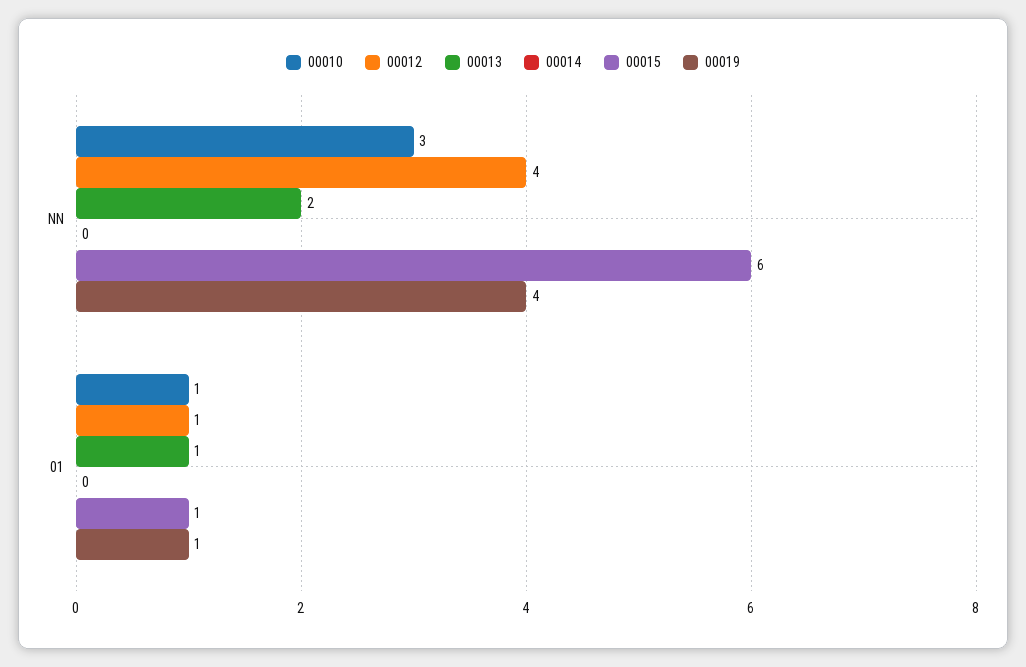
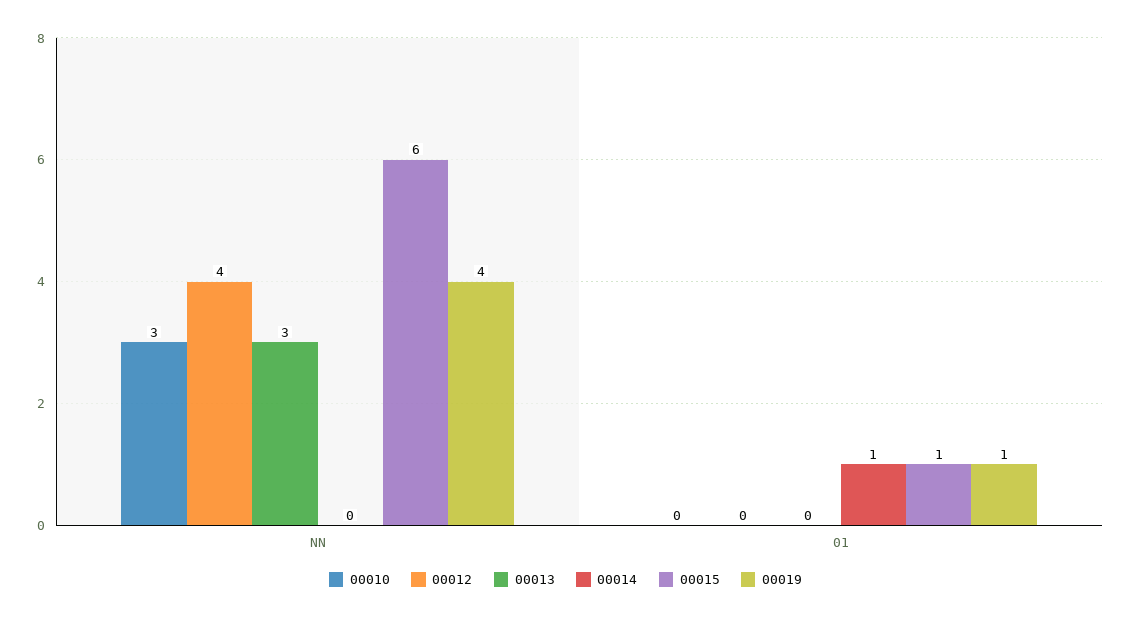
  {
    "00010": {
      "NN": 3,
-     "01": 1
+     "01": 0
    },
    "00012": {
      "NN": 4,
-     "01": 1
+     "01": 0
    },
    "00013": {
-     "NN": 2,
+     "NN": 3,
-     "01": 1
+     "01": 0
    },
    "00014": {
      "NN": 0,
-     "01": 0
+     "01": 1
    },
    "00015": {
      "NN": 6,
      "01": 1
    },
    "00019": {
      "NN": 4,
      "01": 1
    }
  }

